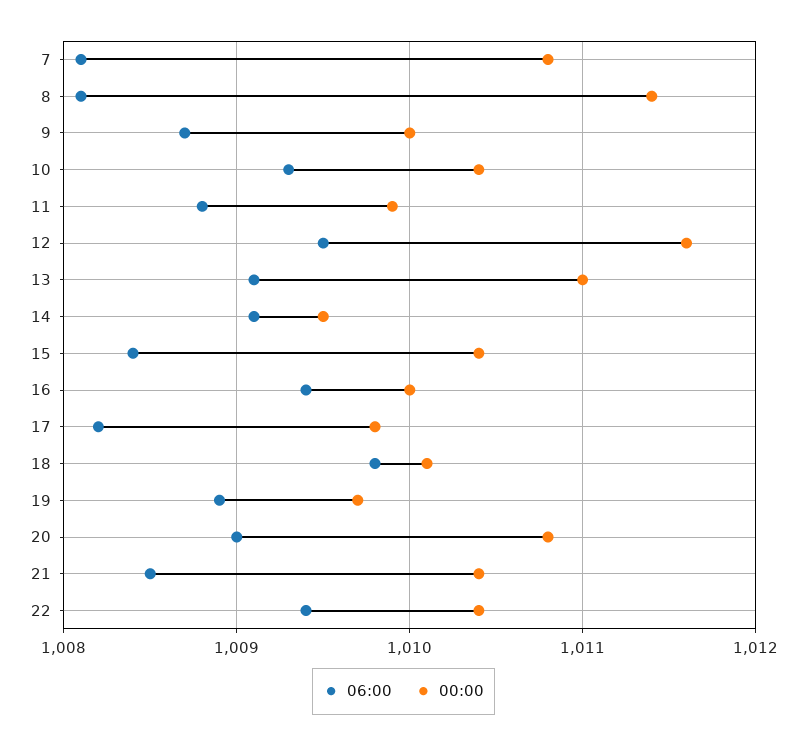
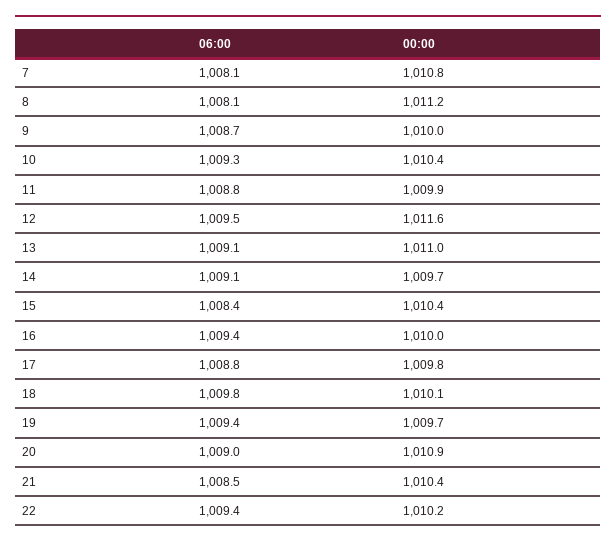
  {
    "06:00": {
      "7": 1008.1,
      "8": 1008.1,
      "9": 1008.7,
      "10": 1009.3,
      "11": 1008.8,
      "12": 1009.5,
      "13": 1009.1,
      "14": 1009.1,
      "15": 1008.4,
      "16": 1009.4,
-     "17": 1008.2,
+     "17": 1008.8,
      "18": 1009.8,
-     "19": 1008.9,
+     "19": 1009.4,
      "20": 1009,
      "21": 1008.5,
      "22": 1009.4
    },
    "00:00": {
      "7": 1010.8,
-     "8": 1011.4,
+     "8": 1011.2,
      "9": 1010,
      "10": 1010.4,
      "11": 1009.9,
      "12": 1011.6,
      "13": 1011,
-     "14": 1009.5,
+     "14": 1009.7,
      "15": 1010.4,
      "16": 1010,
      "17": 1009.8,
      "18": 1010.1,
      "19": 1009.7,
-     "20": 1010.8,
+     "20": 1010.9,
      "21": 1010.4,
-     "22": 1010.4
+     "22": 1010.2
    }
  }

